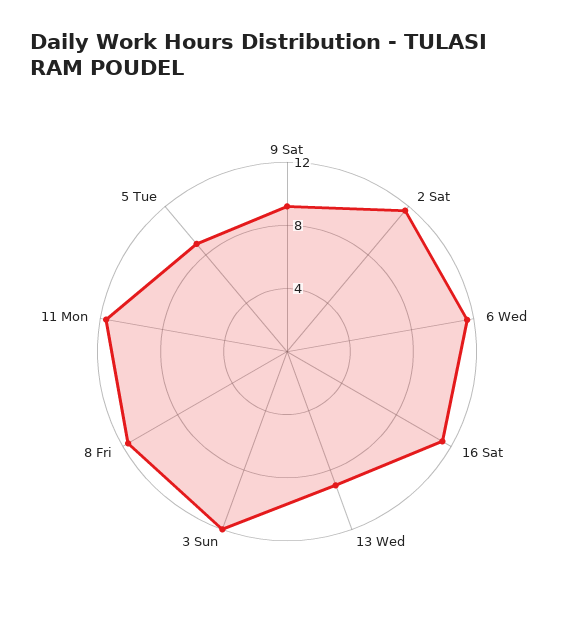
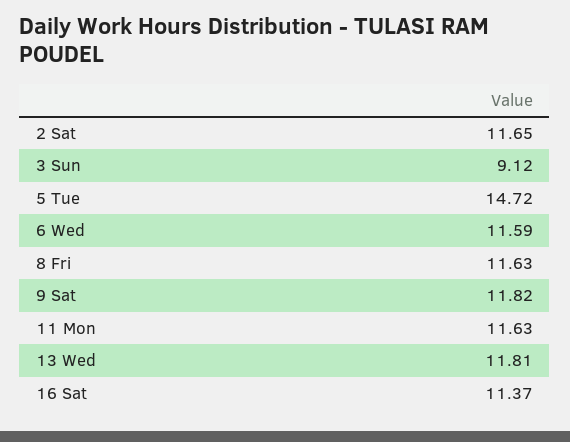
  {
-   "9 Sat": 9,
+   "9 Sat": 11.82,
    "2 Sat": 11.65,
    "6 Wed": 11.59,
    "16 Sat": 11.37,
-   "13 Wed": 9,
+   "13 Wed": 11.81,
-   "3 Sun": 12,
+   "3 Sun": 9.12,
    "8 Fri": 11.63,
    "11 Mon": 11.63,
-   "5 Tue": 9
+   "5 Tue": 14.72
  }

